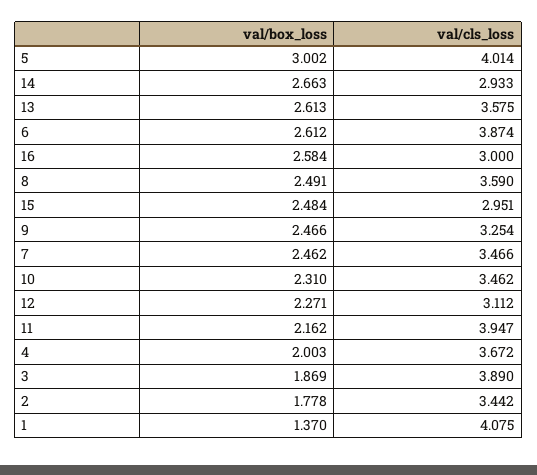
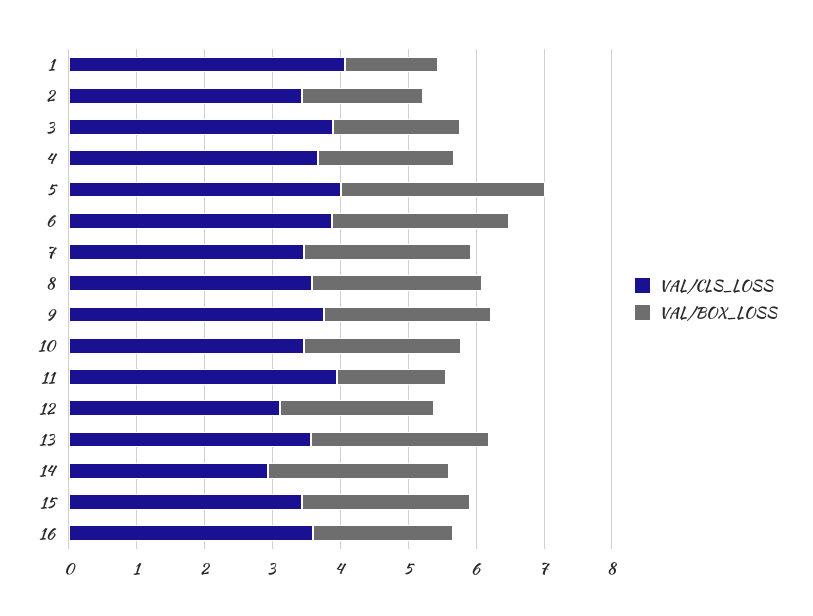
  {
    "val/box_loss": {
      "5": 3.002,
      "14": 2.663,
      "13": 2.613,
      "6": 2.612,
-     "16": 2.584,
+     "16": 2,
      "8": 2.491,
      "15": 2.484,
      "9": 2.466,
      "7": 2.462,
      "10": 2.31,
      "12": 2.271,
-     "11": 2.162,
+     "11": 1.6,
      "4": 2.003,
      "3": 1.869,
      "2": 1.778,
      "1": 1.37
    },
    "val/cls_loss": {
      "5": 4.014,
      "14": 2.933,
      "13": 3.575,
      "6": 3.874,
-     "16": 3,
+     "16": 3.6,
      "8": 3.59,
-     "15": 2.951,
+     "15": 3.4,
-     "9": 3.254,
+     "9": 3.8,
      "7": 3.466,
      "10": 3.462,
      "12": 3.112,
      "11": 3.947,
      "4": 3.672,
      "3": 3.89,
      "2": 3.442,
      "1": 4.075
    }
  }

